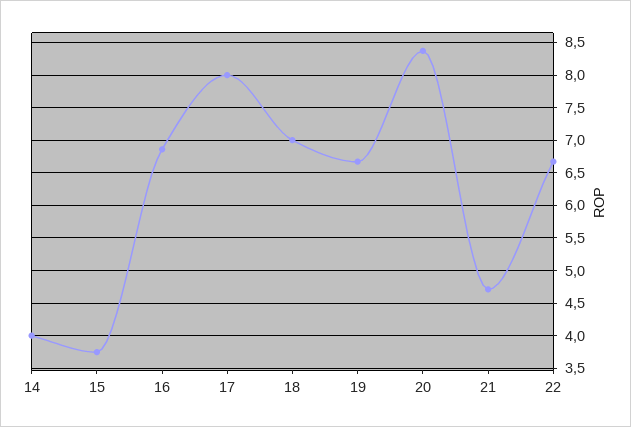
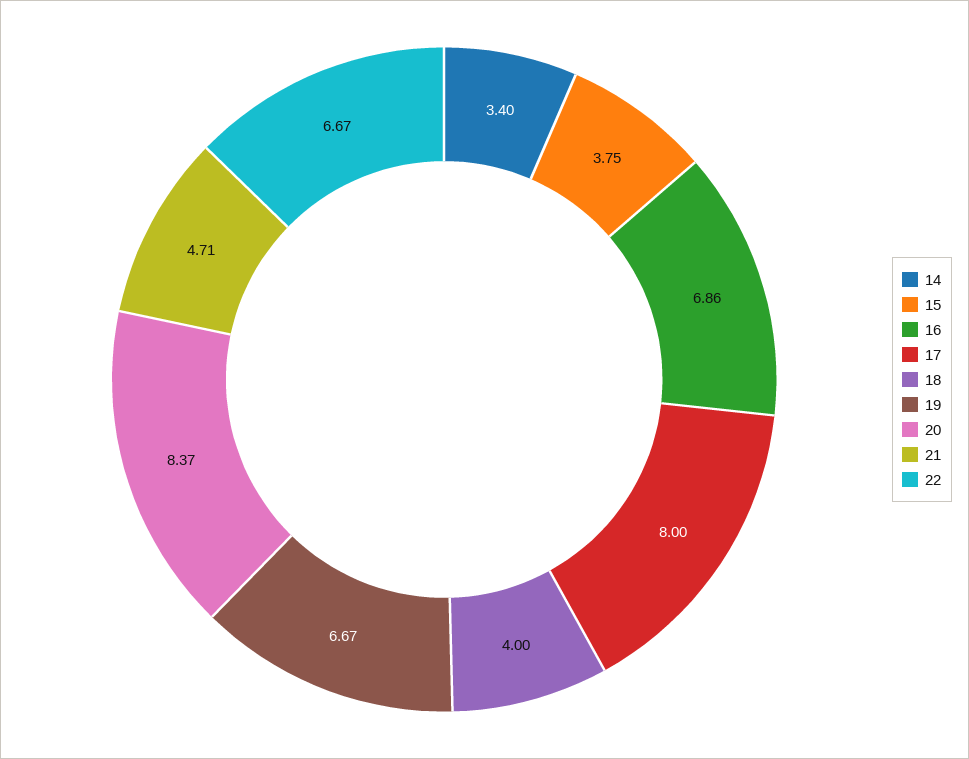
  {
-   "14": 4,
+   "14": 3.4,
    "15": 3.75,
    "16": 6.86,
    "17": 8,
-   "18": 7,
+   "18": 4,
    "19": 6.67,
    "20": 8.37,
    "21": 4.71,
    "22": 6.67
  }

